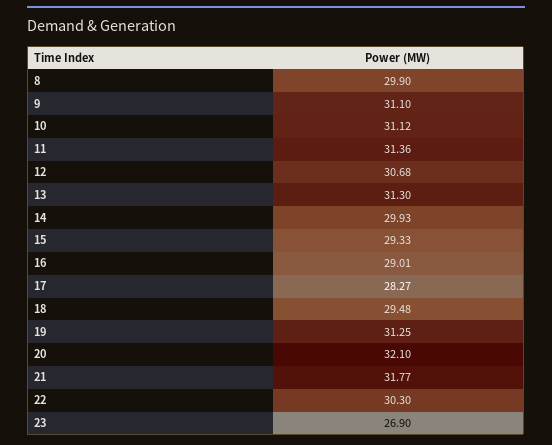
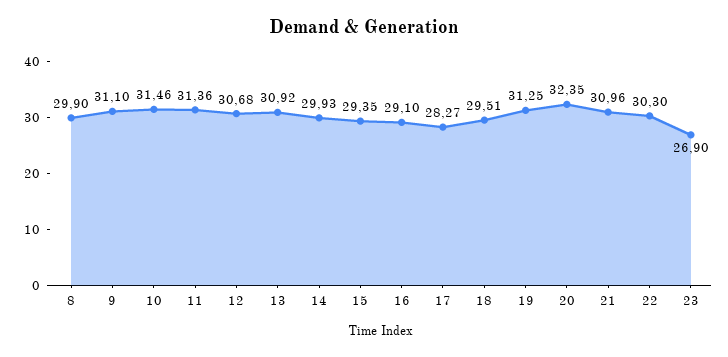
  {
    "8": 29.9,
    "9": 31.1,
-   "10": 31.12,
+   "10": 31.46,
    "11": 31.36,
    "12": 30.68,
-   "13": 31.3,
+   "13": 30.92,
    "14": 29.93,
-   "15": 29.33,
+   "15": 29.35,
-   "16": 29.01,
+   "16": 29.1,
    "17": 28.27,
-   "18": 29.48,
+   "18": 29.51,
    "19": 31.25,
-   "20": 32.1,
+   "20": 32.35,
-   "21": 31.77,
+   "21": 30.96,
    "22": 30.3,
    "23": 26.9
  }

